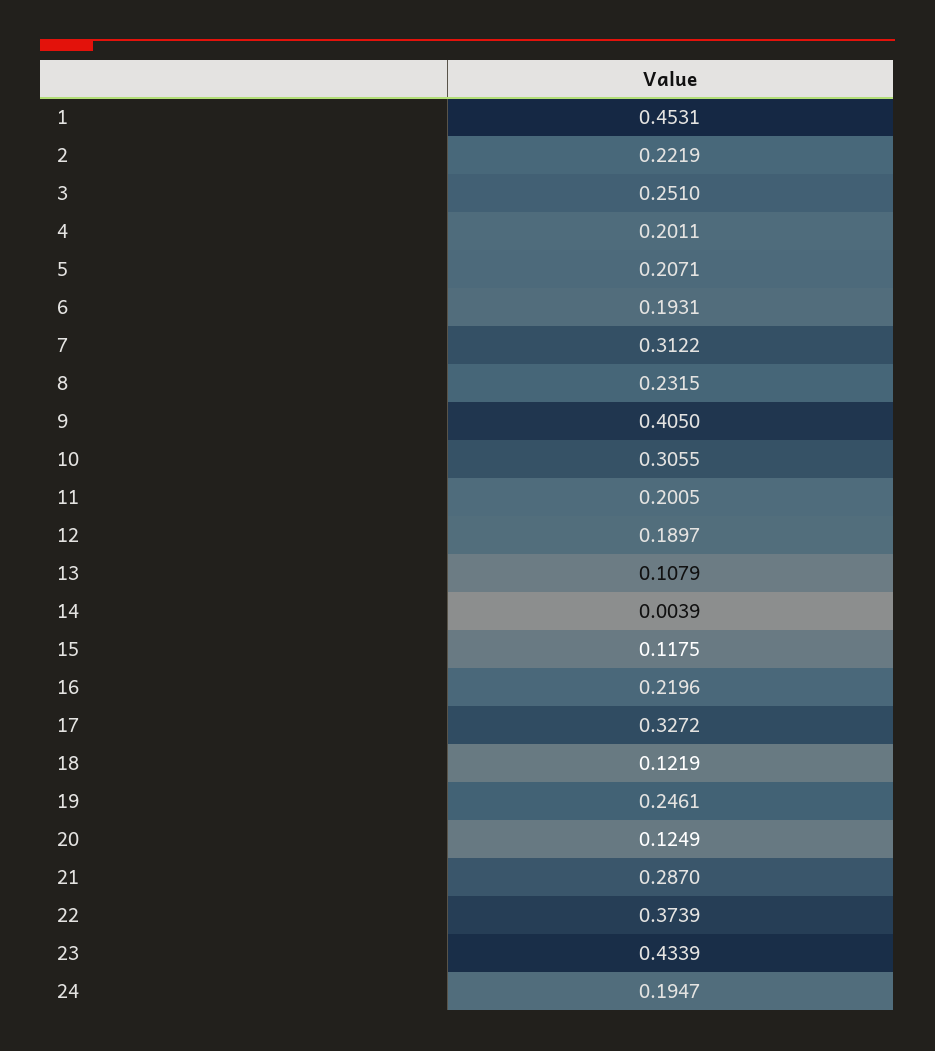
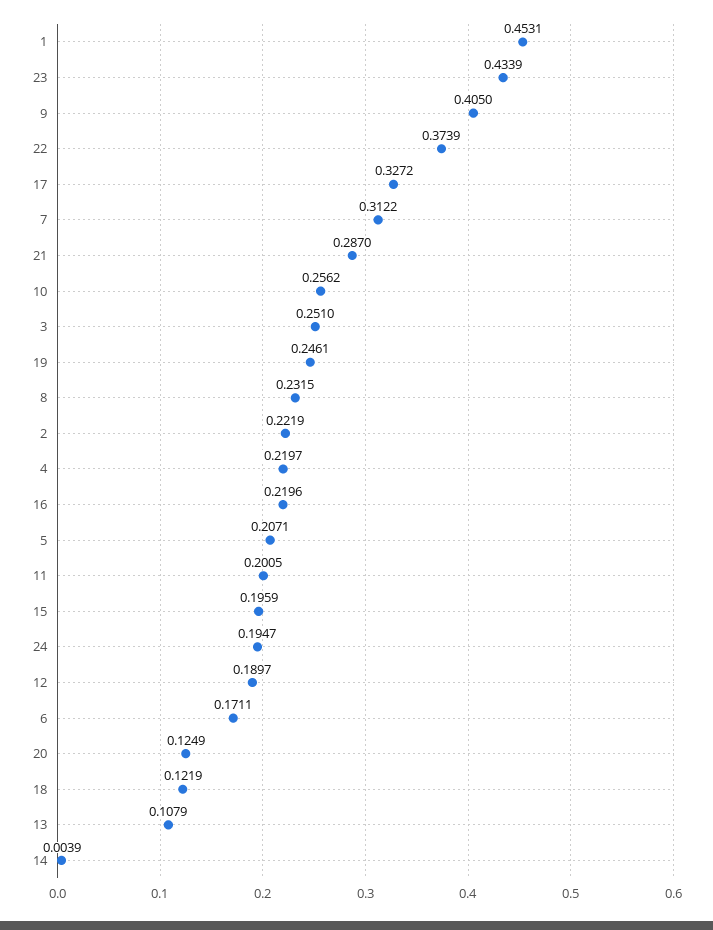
  {
    "1": 0.4531,
    "2": 0.2219,
    "3": 0.251,
-   "4": 0.2011,
+   "4": 0.2197,
    "5": 0.2071,
-   "6": 0.1931,
+   "6": 0.1711,
    "7": 0.3122,
    "8": 0.2315,
    "9": 0.405,
-   "10": 0.3055,
+   "10": 0.2562,
    "11": 0.2005,
    "12": 0.1897,
    "13": 0.1079,
    "14": 0.0039,
-   "15": 0.1175,
+   "15": 0.1959,
    "16": 0.2196,
    "17": 0.3272,
    "18": 0.1219,
    "19": 0.2461,
    "20": 0.1249,
    "21": 0.287,
    "22": 0.3739,
    "23": 0.4339,
    "24": 0.1947
  }

